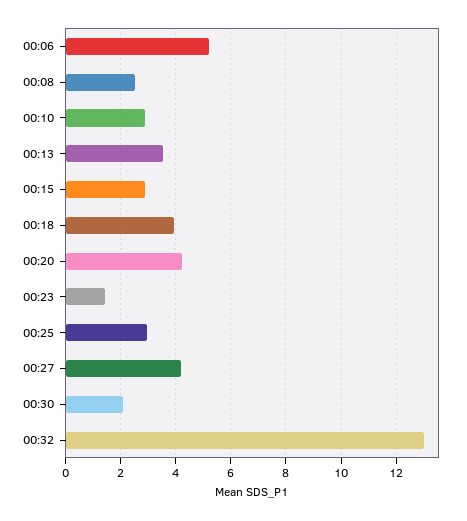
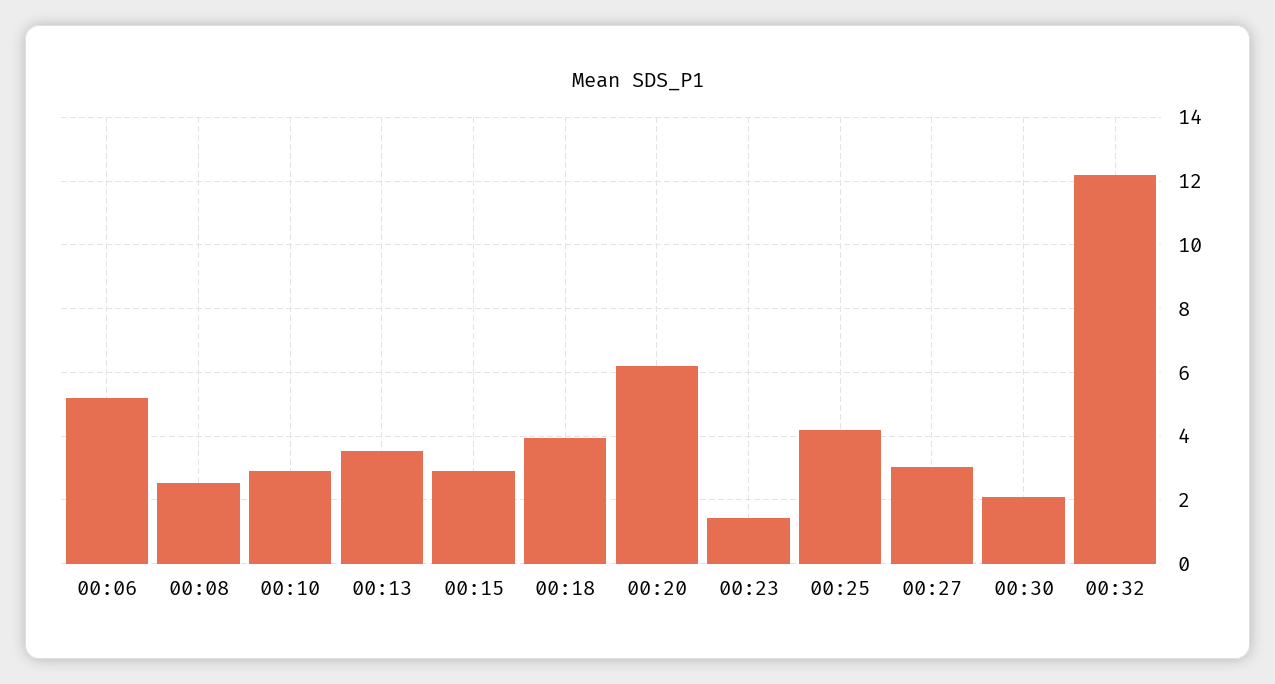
  {
    "00:06": 5.2,
    "00:08": 2.6,
    "00:10": 3,
    "00:13": 3.6,
    "00:15": 3,
    "00:18": 4,
-   "00:20": 4.25,
+   "00:20": 6.2,
    "00:23": 1.4,
-   "00:25": 3,
+   "00:25": 4.2,
-   "00:27": 4.25,
+   "00:27": 3,
    "00:30": 2.2,
-   "00:32": 13
+   "00:32": 12.2
  }

